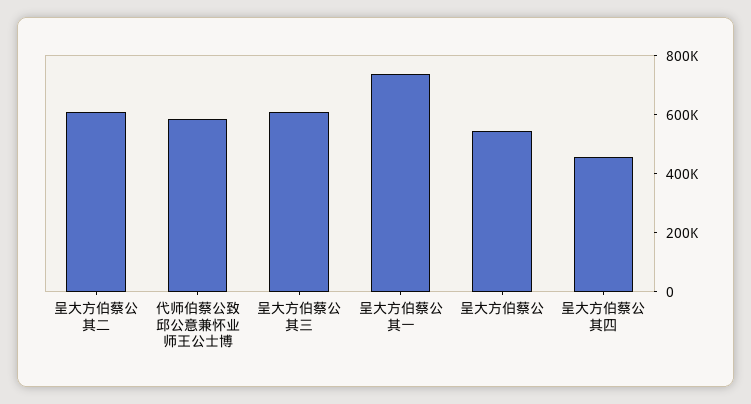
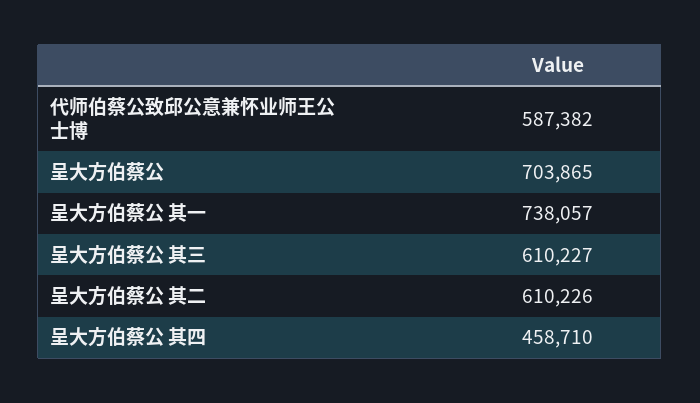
  {
    "呈大方伯蔡公 其二": 610226,
    "代师伯蔡公致邱公意兼怀业师王公士博": 587382,
    "呈大方伯蔡公 其三": 610227,
    "呈大方伯蔡公 其一": 738057,
-   "呈大方伯蔡公": 550000,
+   "呈大方伯蔡公": 703865,
    "呈大方伯蔡公 其四": 458710
  }

